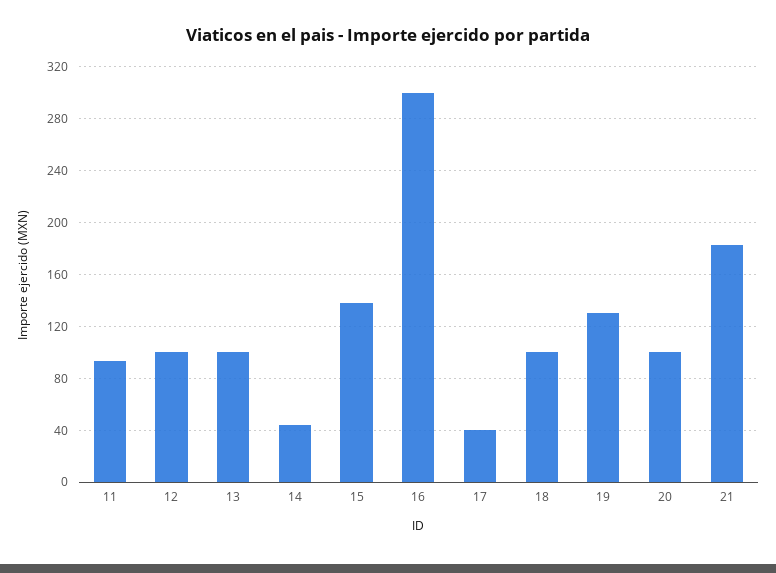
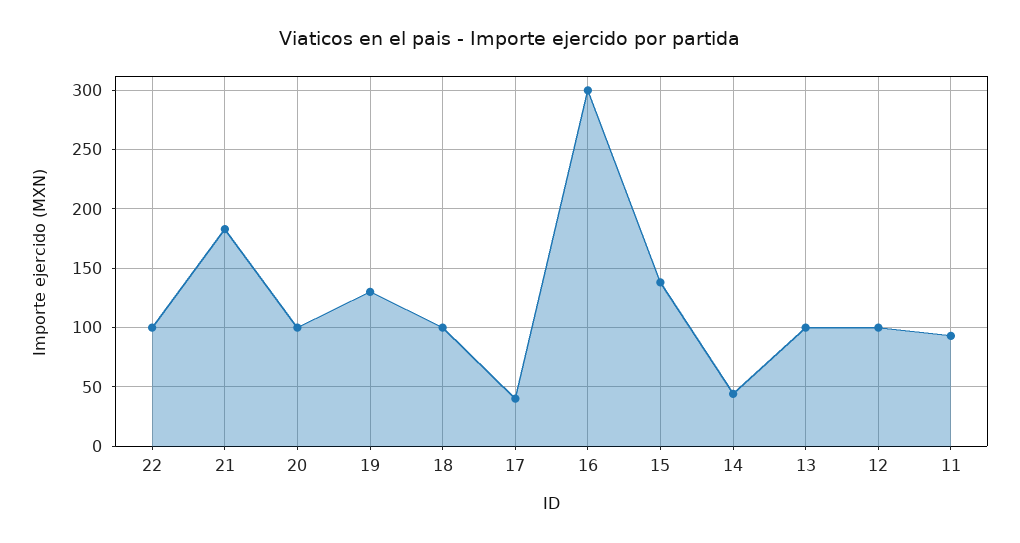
  {
    "11": 95,
    "12": 100,
    "13": 100,
    "14": 45,
    "15": 140,
    "16": 300,
    "17": 40,
    "18": 100,
    "19": 130,
    "20": 100,
-   "21": 185
+   "21": 185,
+   "22": 100
  }

